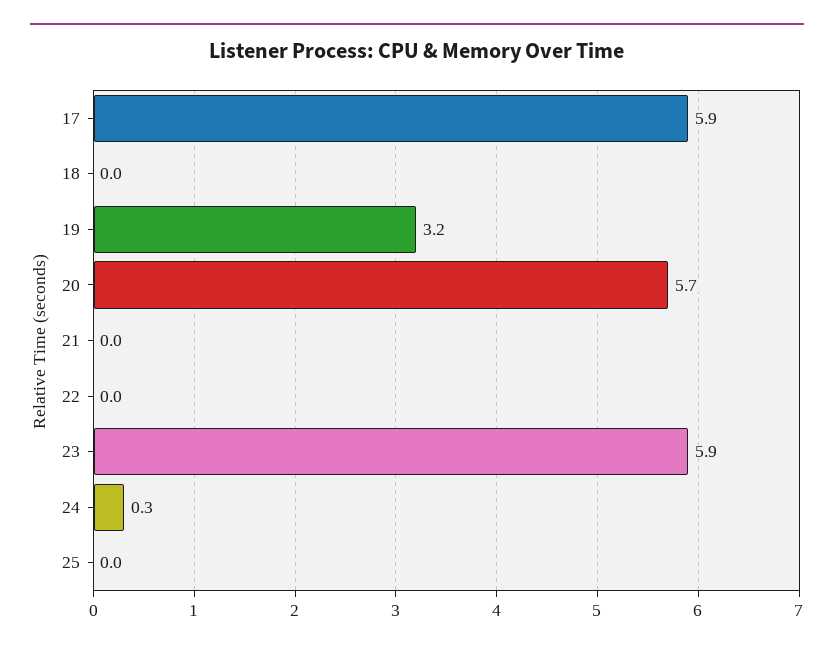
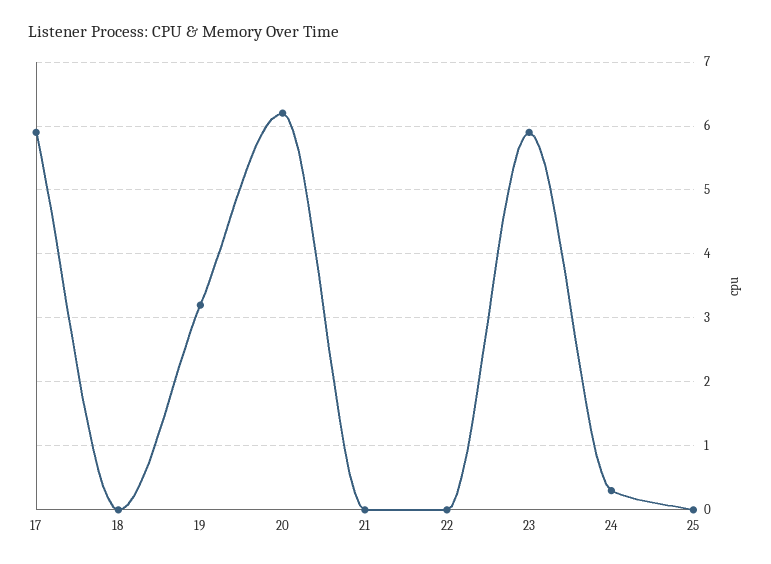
  {
    "17": 5.9,
    "18": 0,
    "19": 3.2,
-   "20": 5.7,
+   "20": 6.2,
    "21": 0,
    "22": 0,
    "23": 5.9,
    "24": 0.3,
    "25": 0
  }

